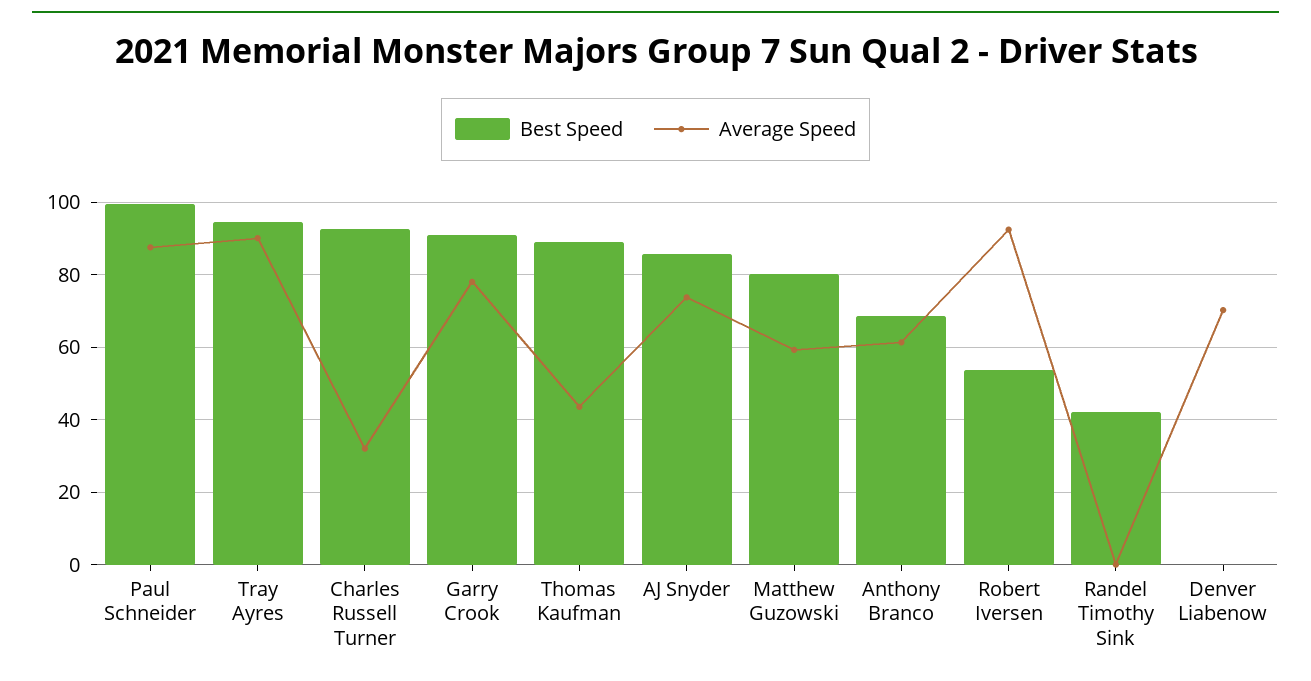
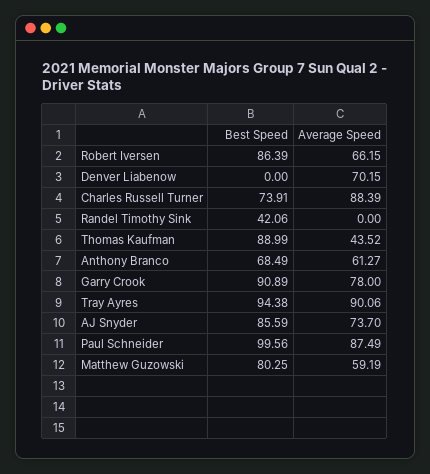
  {
    "Best Speed": {
      "Paul Schneider": 99.56,
      "Tray Ayres": 94.38,
-     "Charles Russell Turner": 92,
+     "Charles Russell Turner": 73.91,
      "Garry Crook": 90.89,
      "Thomas Kaufman": 88.99,
      "AJ Snyder": 85.59,
      "Matthew Guzowski": 80.25,
      "Anthony Branco": 68.49,
-     "Robert Iversen": 54,
+     "Robert Iversen": 86.39,
      "Randel Timothy Sink": 42.06,
      "Denver Liabenow": 0
    },
    "Average Speed": {
      "Paul Schneider": 87.49,
      "Tray Ayres": 90.06,
-     "Charles Russell Turner": 32,
+     "Charles Russell Turner": 88.39,
      "Garry Crook": 78,
      "Thomas Kaufman": 43.52,
      "AJ Snyder": 73.7,
      "Matthew Guzowski": 59.19,
      "Anthony Branco": 61.27,
-     "Robert Iversen": 92,
+     "Robert Iversen": 66.15,
      "Randel Timothy Sink": 0,
      "Denver Liabenow": 70.15
    }
  }

